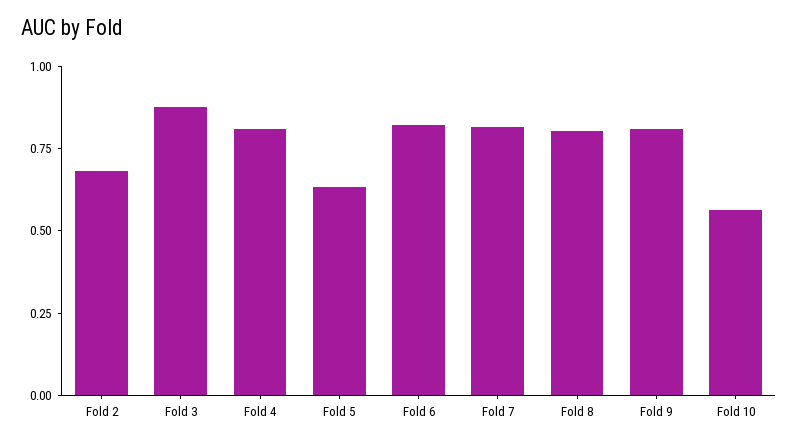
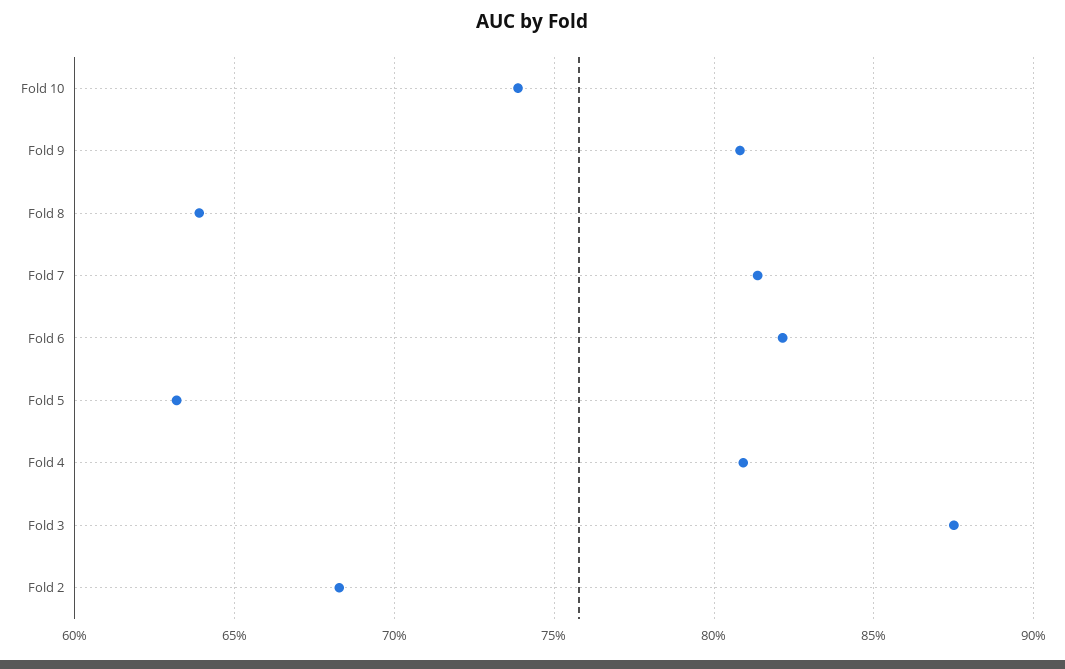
  {
    "Fold 2": 0.685,
    "Fold 3": 0.875,
    "Fold 4": 0.81,
    "Fold 5": 0.63,
    "Fold 6": 0.82,
    "Fold 7": 0.815,
-   "Fold 8": 0.8,
+   "Fold 8": 0.64,
    "Fold 9": 0.81,
-   "Fold 10": 0.55
+   "Fold 10": 0.74
  }

